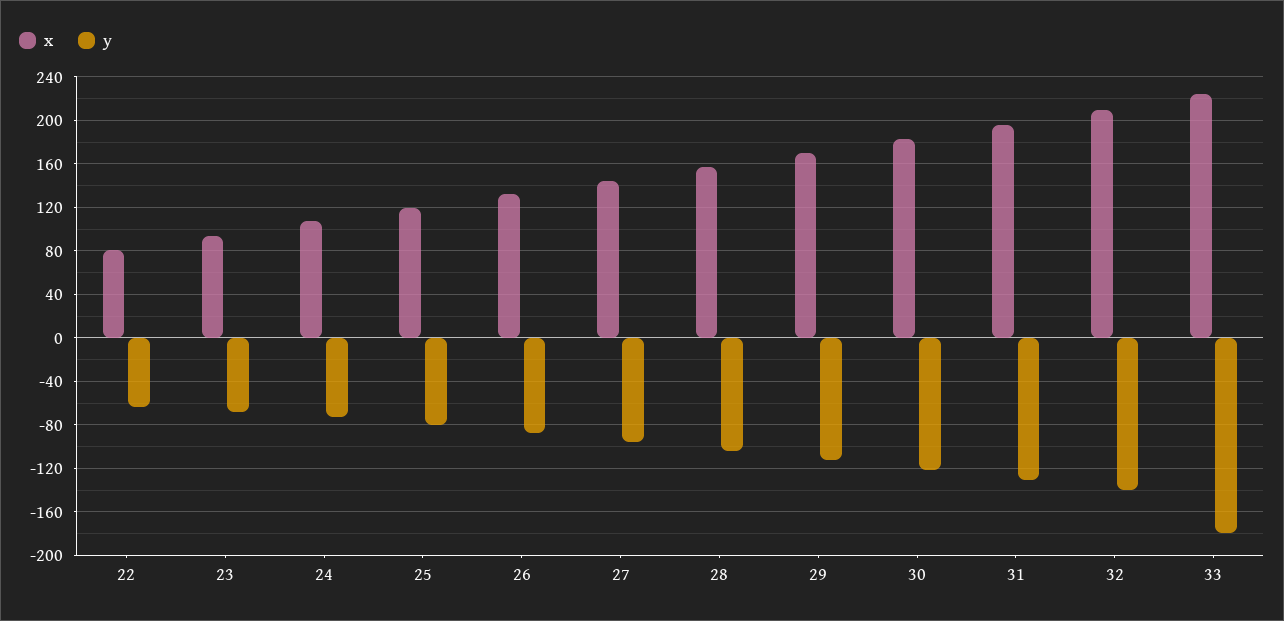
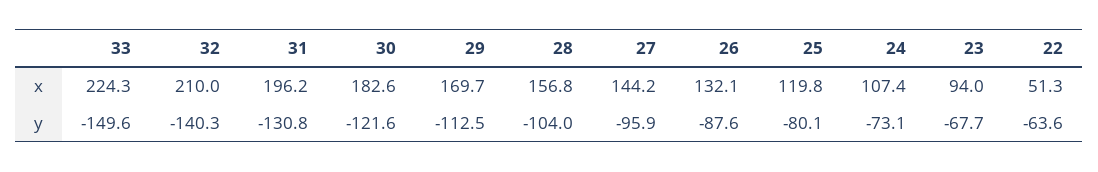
  {
    "x": {
-     "22": 80,
+     "22": 51.3,
      "23": 94,
      "24": 107.4,
      "25": 119.8,
      "26": 132.1,
      "27": 144.2,
      "28": 156.8,
      "29": 169.7,
      "30": 182.6,
      "31": 196.2,
      "32": 210,
      "33": 224.3
    },
    "y": {
      "22": -63.6,
      "23": -67.7,
      "24": -73.1,
      "25": -80.1,
      "26": -87.6,
      "27": -95.9,
      "28": -104,
      "29": -112.5,
      "30": -121.6,
      "31": -130.8,
      "32": -140.3,
-     "33": -180
+     "33": -149.6
    }
  }

